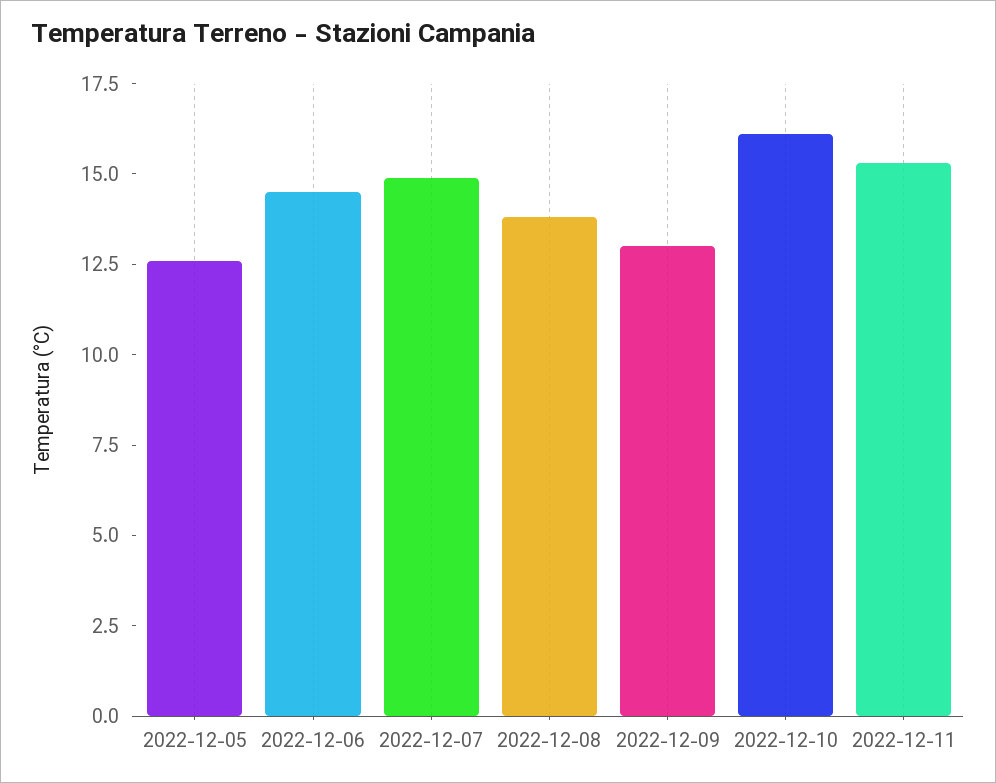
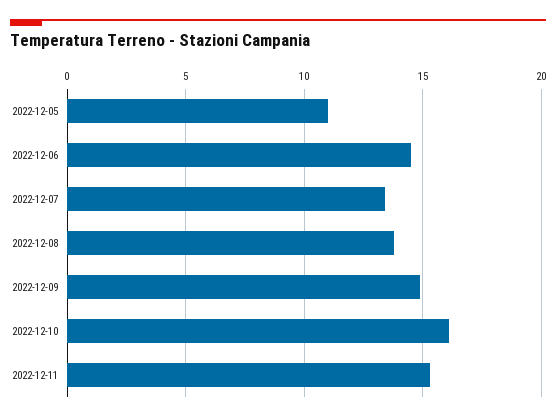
  {
-   "2022-12-05": 12.5,
+   "2022-12-05": 11,
    "2022-12-06": 14.5,
-   "2022-12-07": 15,
+   "2022-12-07": 13.5,
    "2022-12-08": 14,
-   "2022-12-09": 13,
+   "2022-12-09": 15,
    "2022-12-10": 16,
    "2022-12-11": 15.5
  }

